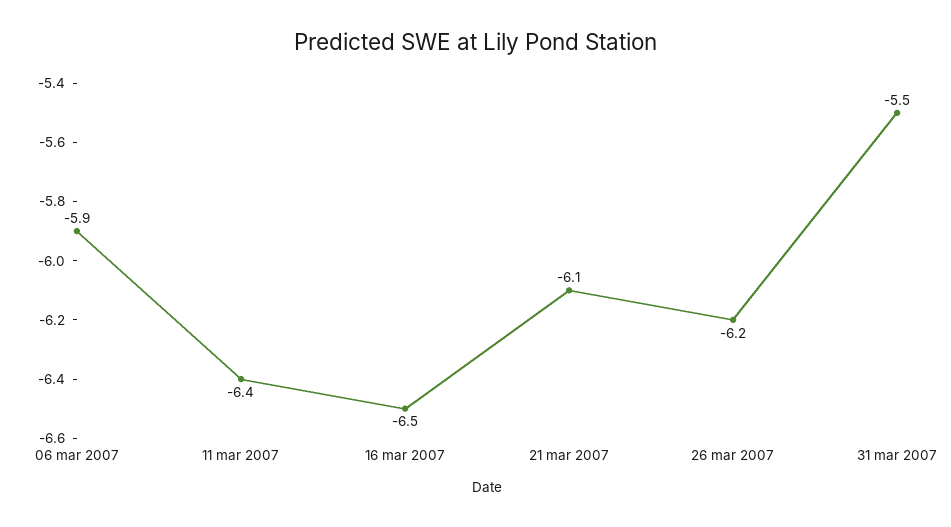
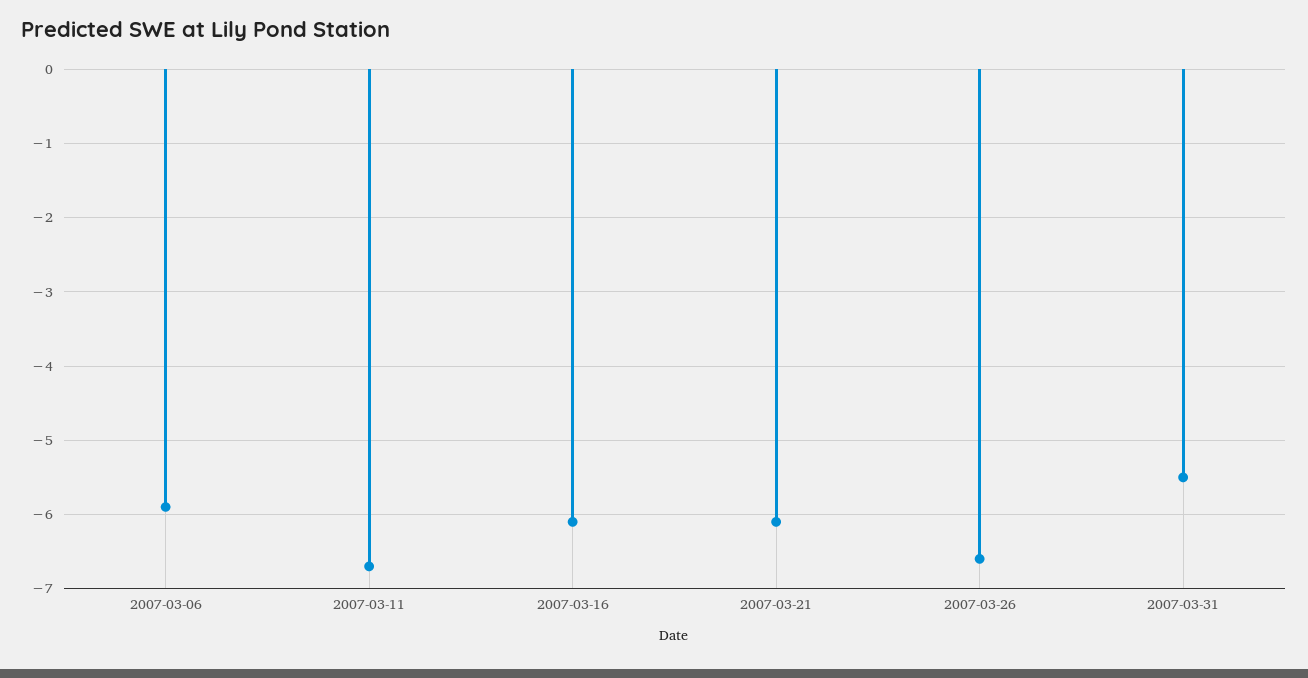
  {
    "06 mar 2007": -5.9,
-   "11 mar 2007": -6.4,
+   "11 mar 2007": -6.7,
-   "16 mar 2007": -6.5,
+   "16 mar 2007": -6.1,
    "21 mar 2007": -6.1,
-   "26 mar 2007": -6.2,
+   "26 mar 2007": -6.6,
    "31 mar 2007": -5.5
  }

